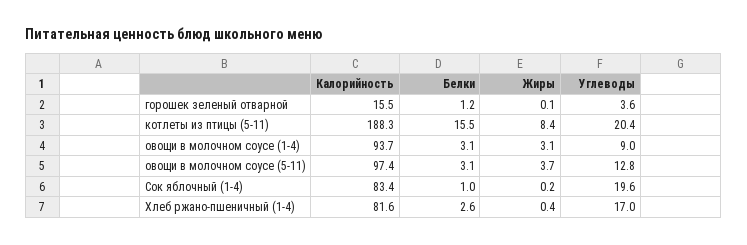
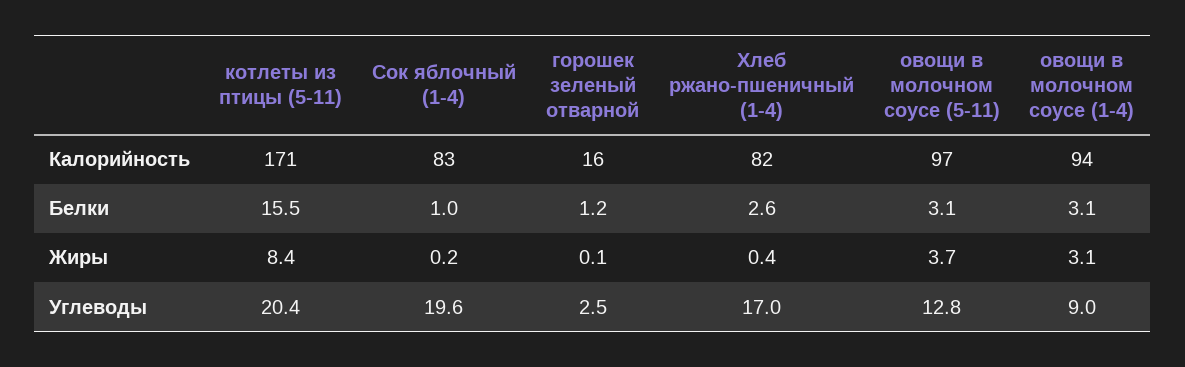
  {
    "Калорийность": {
      "горошек зеленый отварной": 15.5,
-     "котлеты из птицы (5-11)": 188.3,
+     "котлеты из птицы (5-11)": 171,
      "овощи в молочном соусе (1-4)": 93.7,
      "овощи в молочном соусе (5-11)": 97.4,
      "Сок яблочный (1-4)": 83.4,
      "Хлеб ржано-пшеничный (1-4)": 81.6
    },
    "Белки": {
      "горошек зеленый отварной": 1.2,
      "котлеты из птицы (5-11)": 15.5,
      "овощи в молочном соусе (1-4)": 3.1,
      "овощи в молочном соусе (5-11)": 3.1,
      "Сок яблочный (1-4)": 1,
      "Хлеб ржано-пшеничный (1-4)": 2.6
    },
    "Жиры": {
      "горошек зеленый отварной": 0.1,
      "котлеты из птицы (5-11)": 8.4,
      "овощи в молочном соусе (1-4)": 3.1,
      "овощи в молочном соусе (5-11)": 3.7,
      "Сок яблочный (1-4)": 0.2,
      "Хлеб ржано-пшеничный (1-4)": 0.4
    },
    "Углеводы": {
-     "горошек зеленый отварной": 3.6,
+     "горошек зеленый отварной": 2.5,
      "котлеты из птицы (5-11)": 20.4,
      "овощи в молочном соусе (1-4)": 9,
      "овощи в молочном соусе (5-11)": 12.8,
      "Сок яблочный (1-4)": 19.6,
      "Хлеб ржано-пшеничный (1-4)": 17
    }
  }

